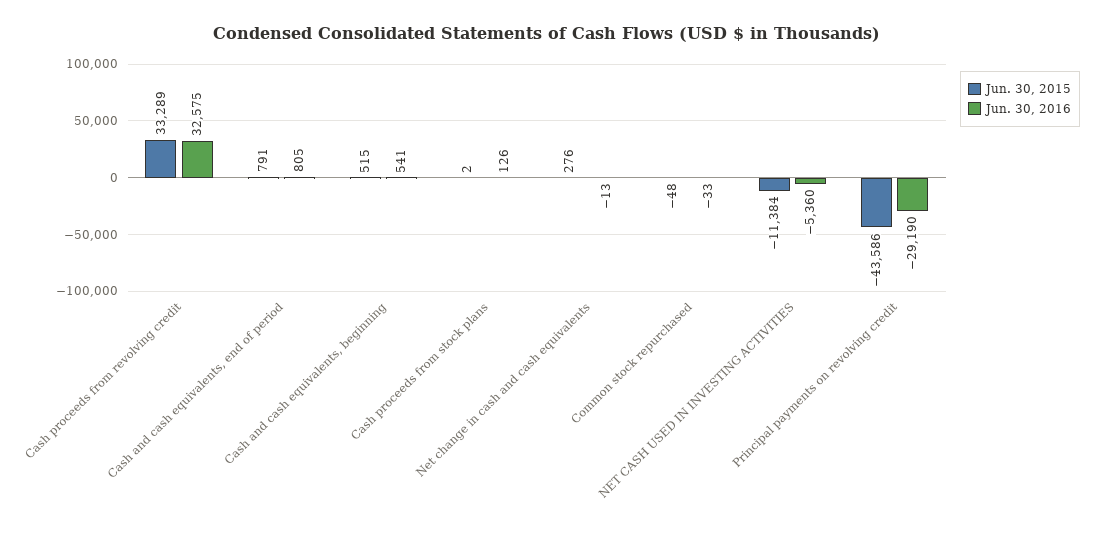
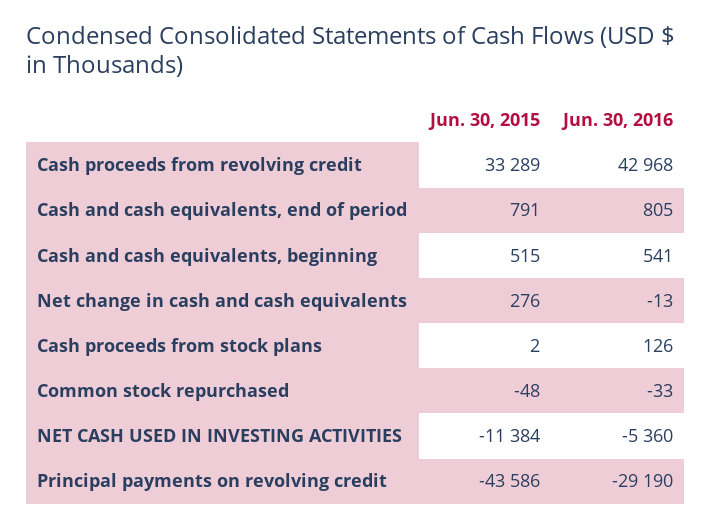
  {
    "Jun. 30, 2015": {
      "Cash proceeds from revolving credit": 33289,
      "Cash and cash equivalents, end of period": 791,
      "Cash and cash equivalents, beginning": 515,
      "Cash proceeds from stock plans": 2,
      "Net change in cash and cash equivalents": 276,
      "Common stock repurchased": -48,
      "NET CASH USED IN INVESTING ACTIVITIES": -11384,
      "Principal payments on revolving credit": -43586
    },
    "Jun. 30, 2016": {
-     "Cash proceeds from revolving credit": 32575,
+     "Cash proceeds from revolving credit": 42968,
      "Cash and cash equivalents, end of period": 805,
      "Cash and cash equivalents, beginning": 541,
      "Cash proceeds from stock plans": 126,
      "Net change in cash and cash equivalents": -13,
      "Common stock repurchased": -33,
      "NET CASH USED IN INVESTING ACTIVITIES": -5360,
      "Principal payments on revolving credit": -29190
    }
  }

